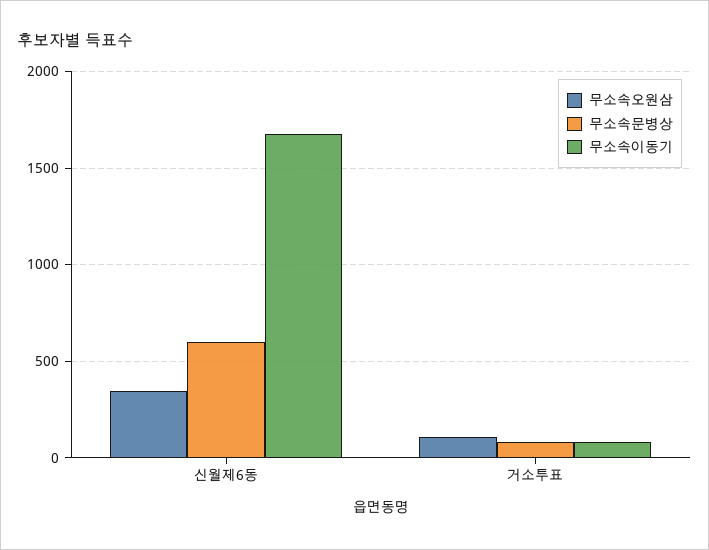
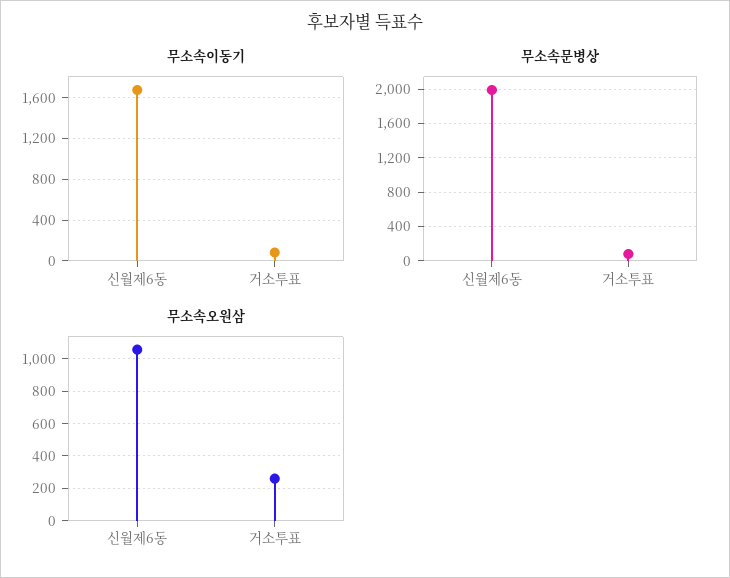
  {
    "무소속오원삼": {
-     "신월제6동": 350,
+     "신월제6동": 1050,
-     "거소투표": 100
+     "거소투표": 250
    },
    "무소속문병상": {
-     "신월제6동": 600,
+     "신월제6동": 2000,
      "거소투표": 100
    },
    "무소속이동기": {
      "신월제6동": 1700,
      "거소투표": 100
    }
  }

